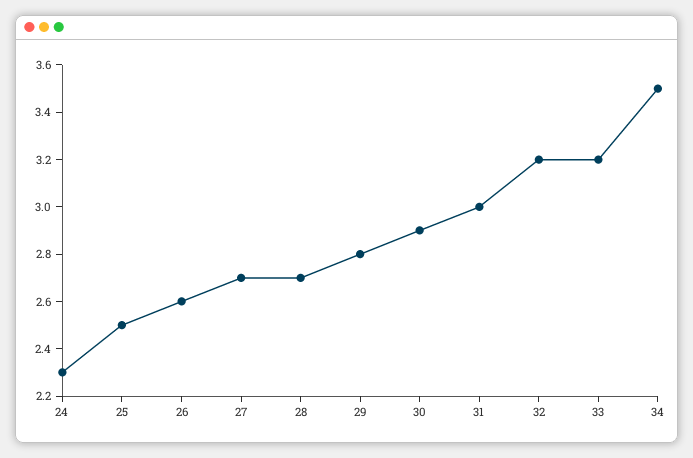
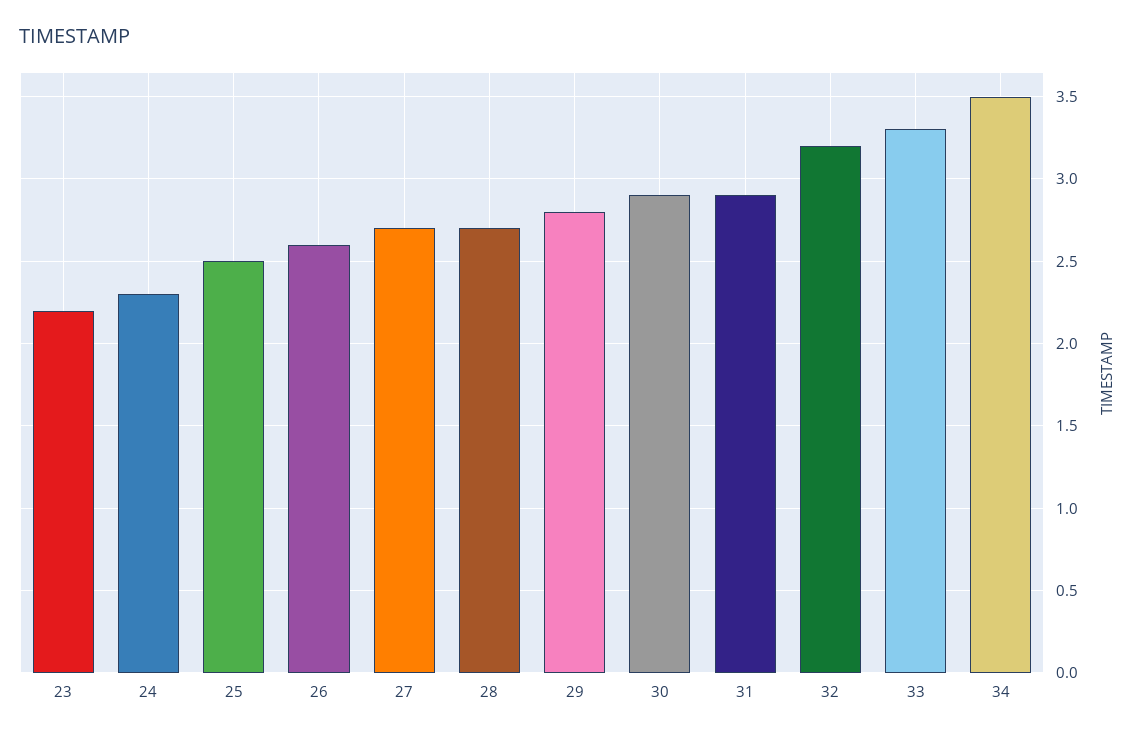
  {
    "24": 2.3,
    "25": 2.5,
    "26": 2.6,
    "27": 2.7,
    "28": 2.7,
    "29": 2.8,
    "30": 2.9,
-   "31": 3,
+   "31": 2.9,
    "32": 3.2,
-   "33": 3.2,
+   "33": 3.3,
-   "34": 3.5
+   "34": 3.5,
+   "23": 2.2
  }

